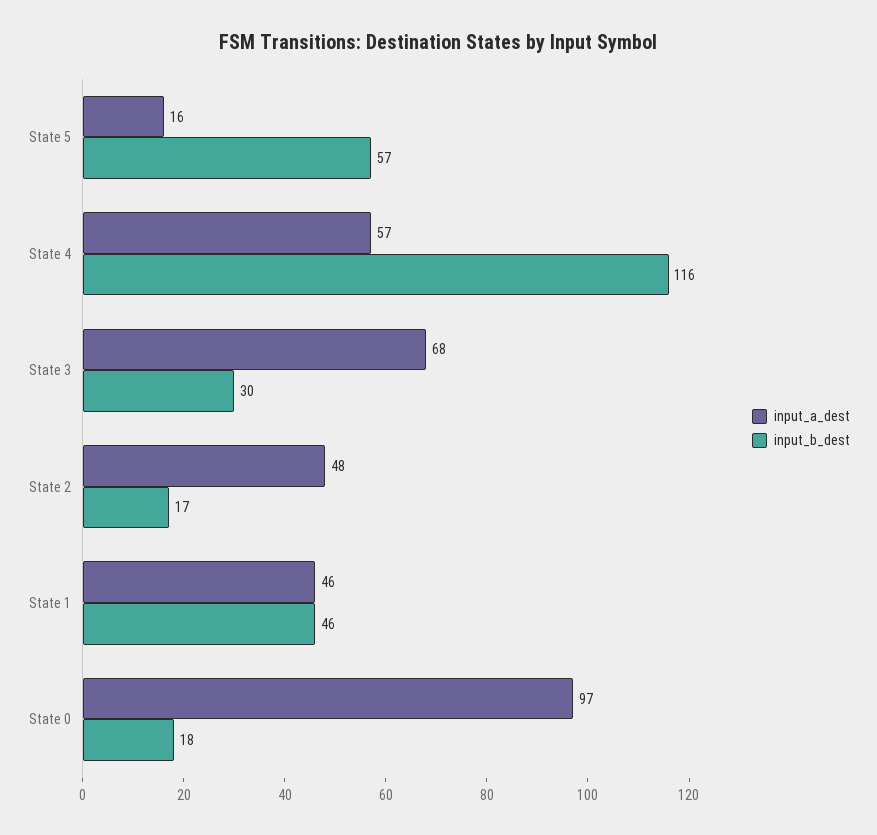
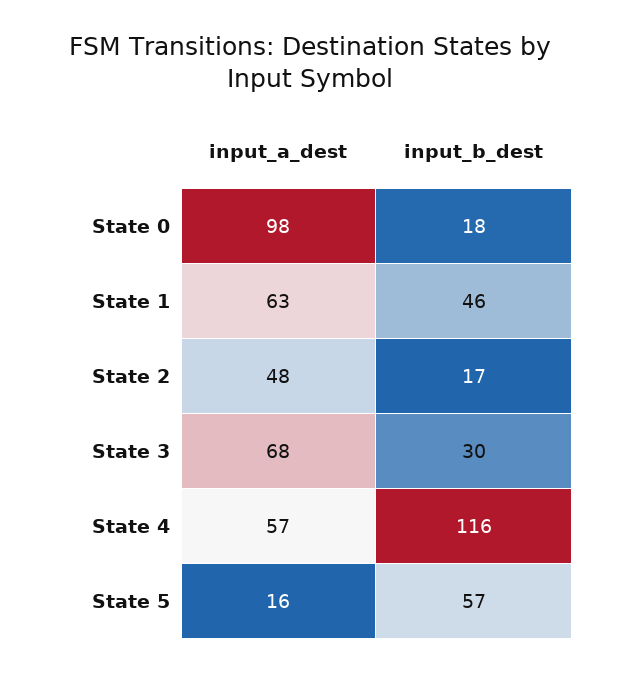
  {
    "input_a_dest": {
      "State 5": 16,
      "State 4": 57,
      "State 3": 68,
      "State 2": 48,
-     "State 1": 46,
+     "State 1": 63,
-     "State 0": 97
+     "State 0": 98
    },
    "input_b_dest": {
      "State 5": 57,
      "State 4": 116,
      "State 3": 30,
      "State 2": 17,
      "State 1": 46,
      "State 0": 18
    }
  }

